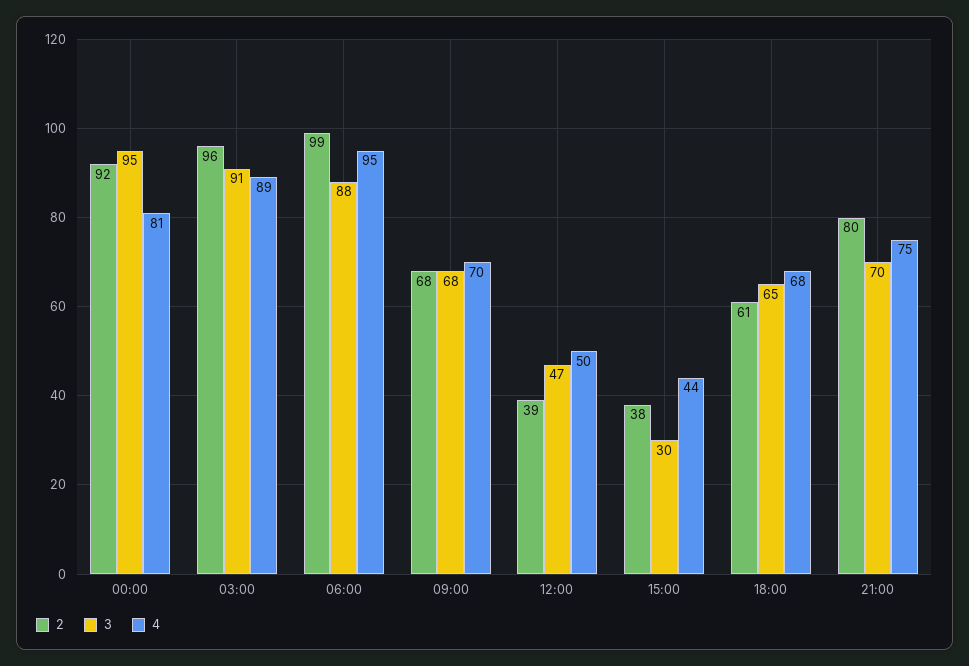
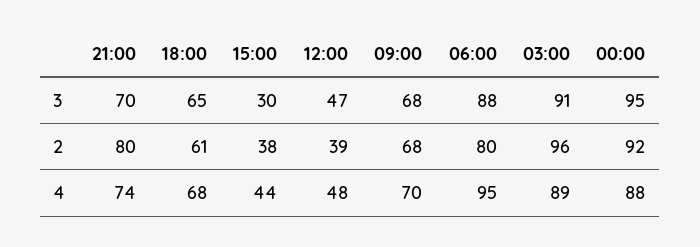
  {
    "2": {
      "00:00": 92,
      "03:00": 96,
-     "06:00": 99,
+     "06:00": 80,
      "09:00": 68,
      "12:00": 39,
      "15:00": 38,
      "18:00": 61,
      "21:00": 80
    },
    "3": {
      "00:00": 95,
      "03:00": 91,
      "06:00": 88,
      "09:00": 68,
      "12:00": 47,
      "15:00": 30,
      "18:00": 65,
      "21:00": 70
    },
    "4": {
-     "00:00": 81,
+     "00:00": 88,
      "03:00": 89,
      "06:00": 95,
      "09:00": 70,
-     "12:00": 50,
+     "12:00": 48,
      "15:00": 44,
      "18:00": 68,
-     "21:00": 75
+     "21:00": 74
    }
  }

